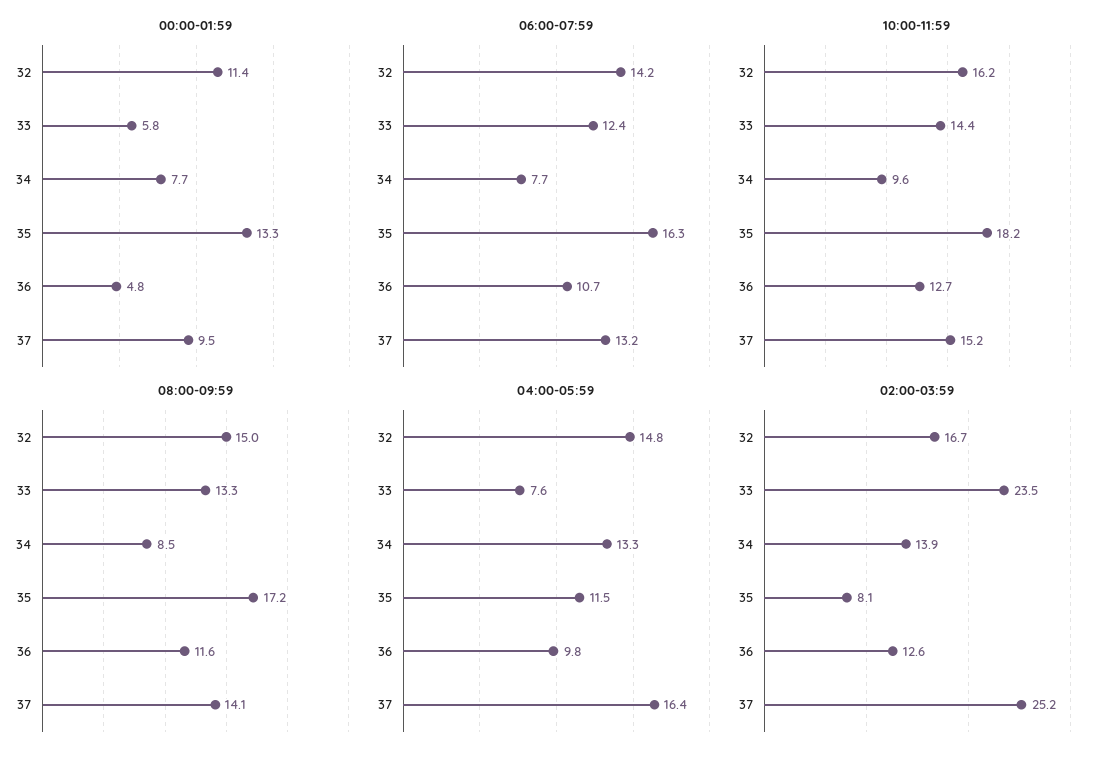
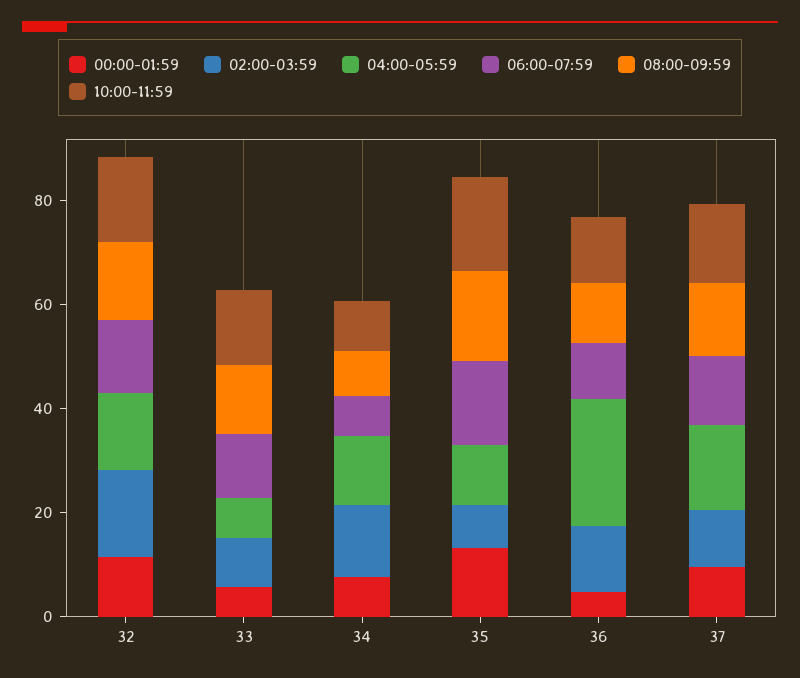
  {
    "00:00-01:59": {
      "32": 11.4,
      "33": 5.8,
      "34": 7.7,
      "35": 13.3,
      "36": 4.8,
      "37": 9.5
    },
    "06:00-07:59": {
      "32": 14.2,
      "33": 12.4,
      "34": 7.7,
      "35": 16.3,
      "36": 10.7,
      "37": 13.2
    },
    "10:00-11:59": {
      "32": 16.2,
      "33": 14.4,
      "34": 9.6,
      "35": 18.2,
      "36": 12.7,
      "37": 15.2
    },
    "08:00-09:59": {
      "32": 15,
      "33": 13.3,
      "34": 8.5,
      "35": 17.2,
      "36": 11.6,
      "37": 14.1
    },
    "04:00-05:59": {
      "32": 14.8,
      "33": 7.6,
      "34": 13.3,
      "35": 11.5,
-     "36": 9.8,
+     "36": 25,
      "37": 16.4
    },
    "02:00-03:59": {
      "32": 16.7,
-     "33": 23.5,
+     "33": 10,
      "34": 13.9,
      "35": 8.1,
      "36": 12.6,
-     "37": 25.2
+     "37": 10
    }
  }

